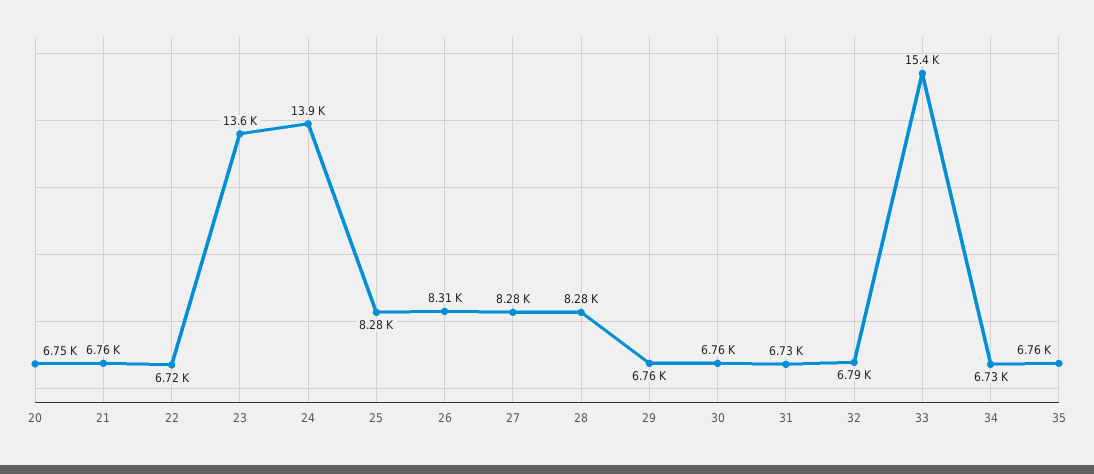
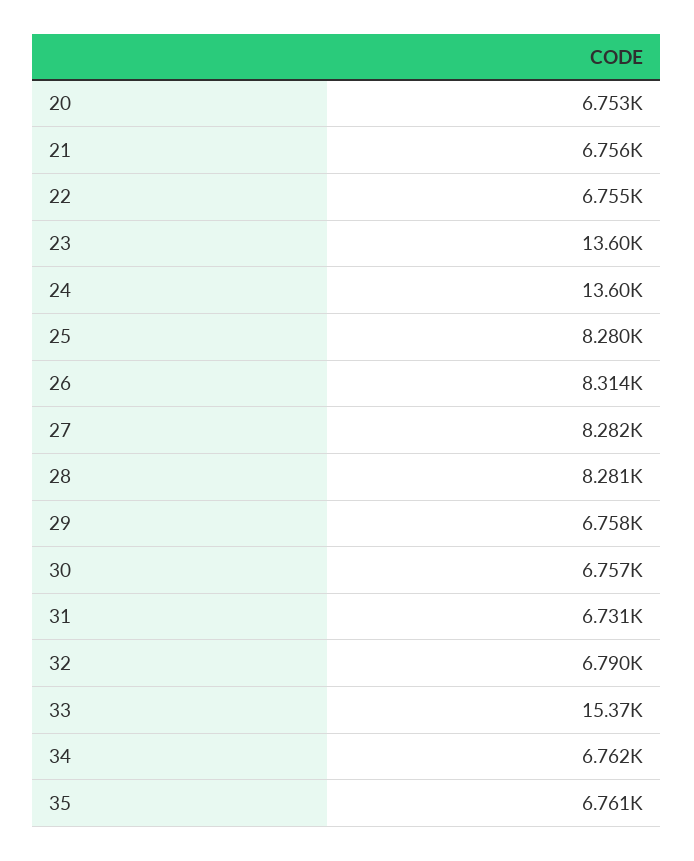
  {
    "20": 6753,
    "21": 6756,
-   "22": 6720,
+   "22": 6755,
    "23": 13600,
-   "24": 13900,
+   "24": 13600,
    "25": 8280,
    "26": 8314,
    "27": 8282,
    "28": 8281,
    "29": 6758,
    "30": 6757,
    "31": 6731,
    "32": 6790,
    "33": 15370,
-   "34": 6730,
+   "34": 6762,
    "35": 6761
  }

